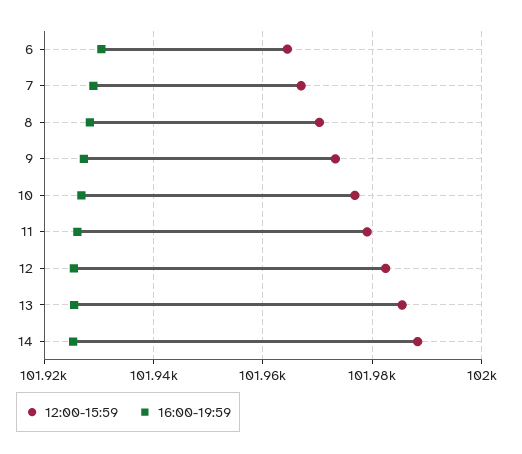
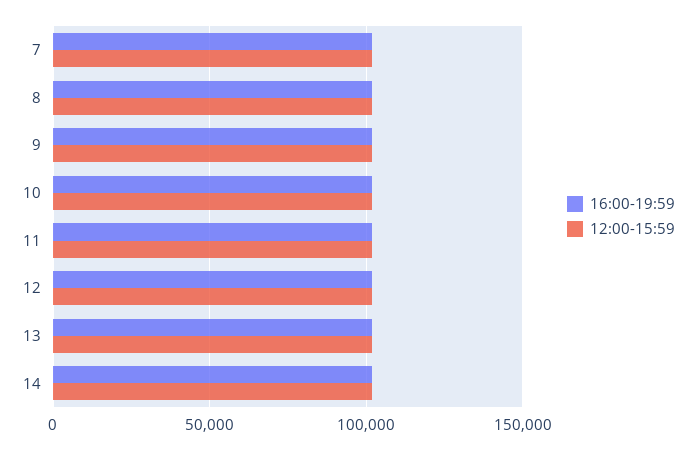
  {
    "12:00-15:59": {
-     "6": 101964,
      "7": 101968,
      "8": 101970,
      "9": 101974,
      "10": 101976,
      "11": 101980,
      "12": 101982,
      "13": 101986,
      "14": 101988
    },
    "16:00-19:59": {
-     "6": 101930,
      "7": 101930,
      "8": 101928,
      "9": 101928,
      "10": 101926,
      "11": 101926,
      "12": 101926,
      "13": 101926,
      "14": 101926
    }
  }

